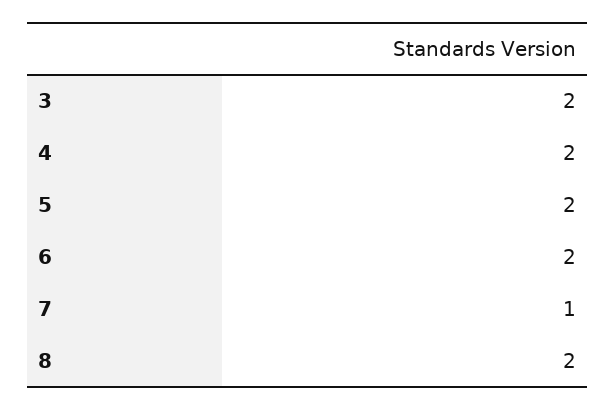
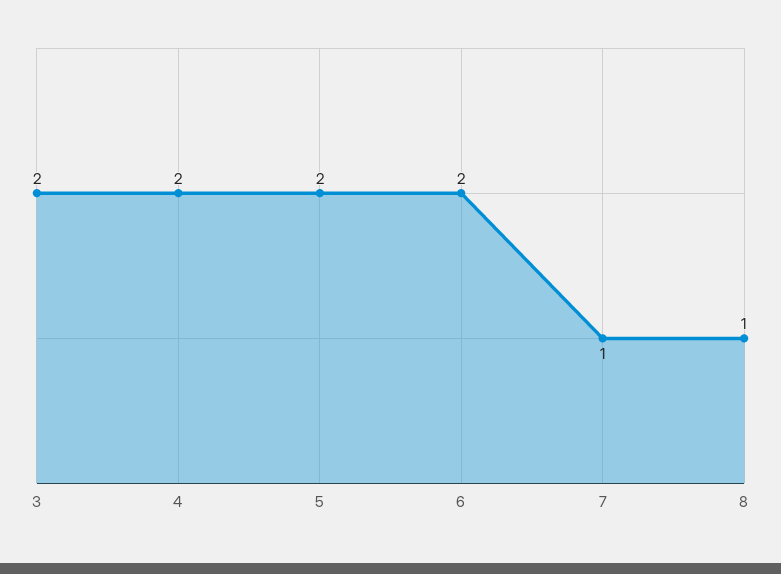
  {
    "3": 2,
    "4": 2,
    "5": 2,
    "6": 2,
    "7": 1,
-   "8": 2
+   "8": 1
  }

